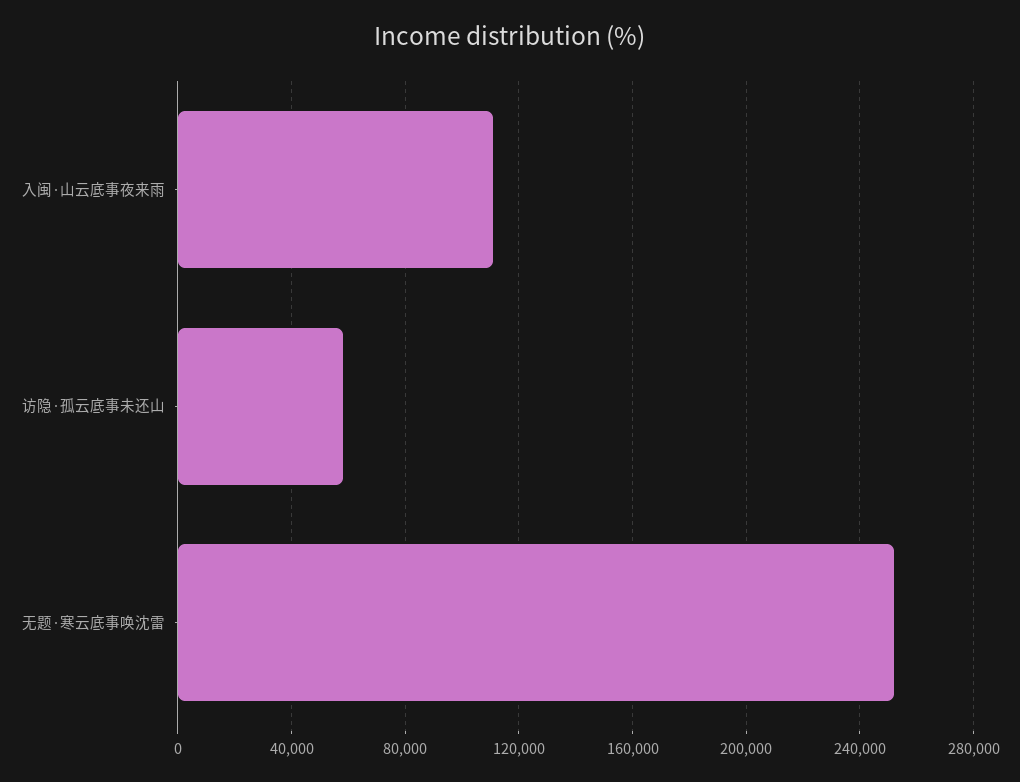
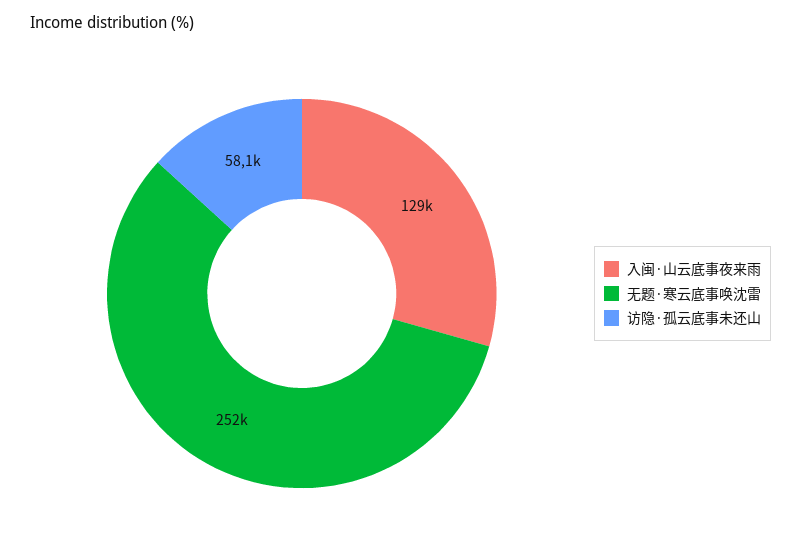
  {
-   "入闽·山云底事夜来雨": 110000,
+   "入闽·山云底事夜来雨": 129000,
    "访隐·孤云底事未还山": 58100,
    "无题·寒云底事唤沈雷": 252000
  }

